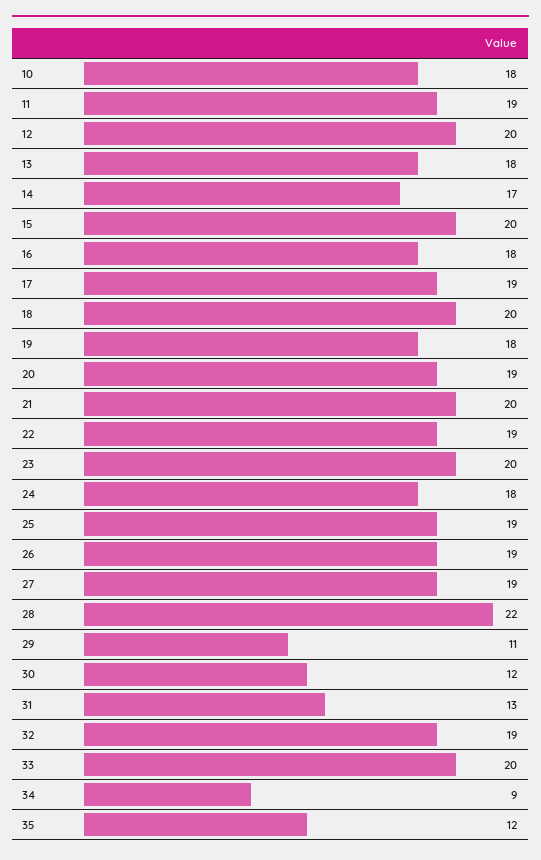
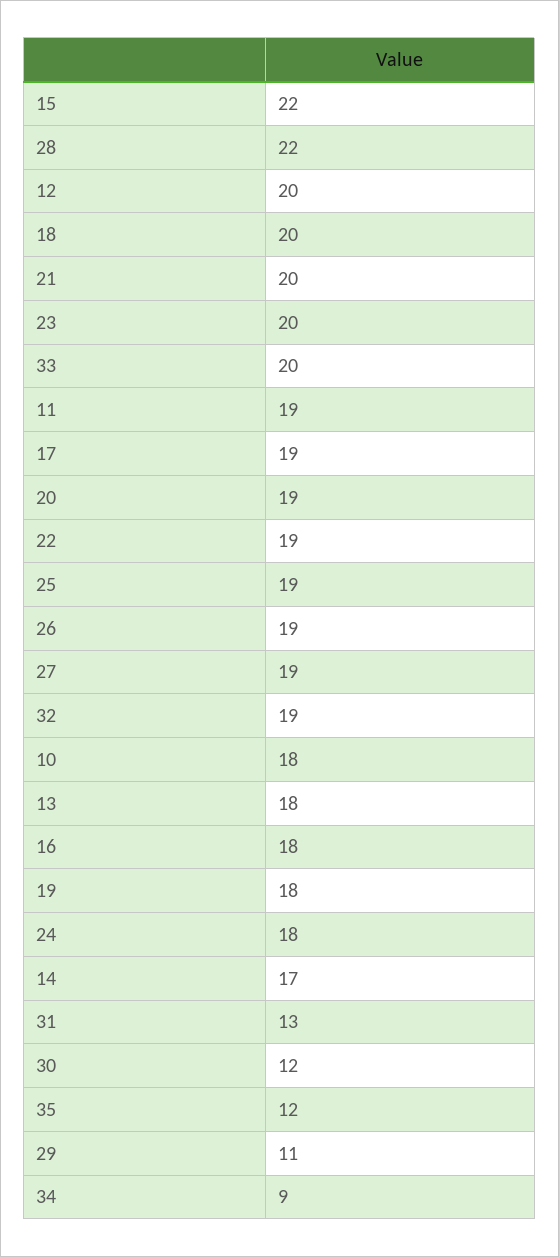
  {
    "10": 18,
    "11": 19,
    "12": 20,
    "13": 18,
    "14": 17,
-   "15": 20,
+   "15": 22,
    "16": 18,
    "17": 19,
    "18": 20,
    "19": 18,
    "20": 19,
    "21": 20,
    "22": 19,
    "23": 20,
    "24": 18,
    "25": 19,
    "26": 19,
    "27": 19,
    "28": 22,
    "29": 11,
    "30": 12,
    "31": 13,
    "32": 19,
    "33": 20,
    "34": 9,
    "35": 12
  }

